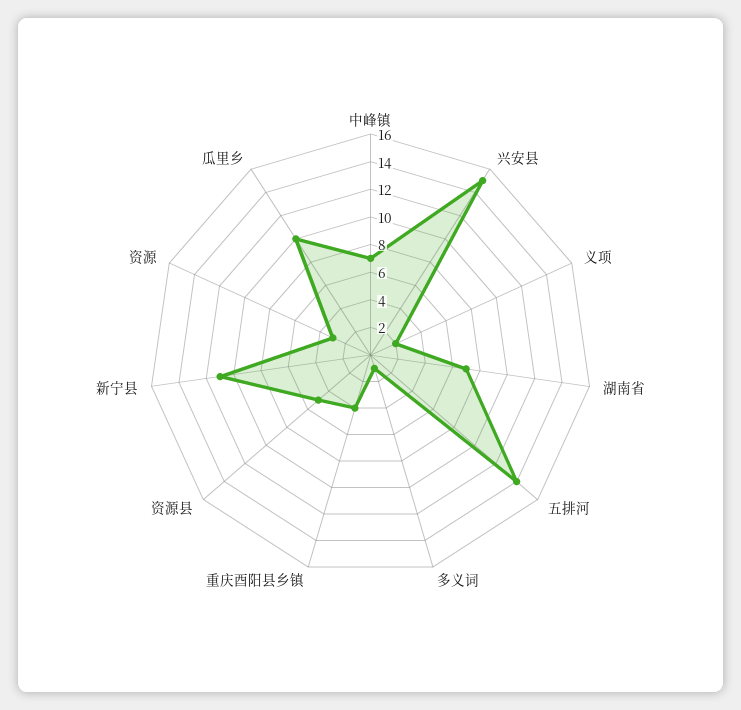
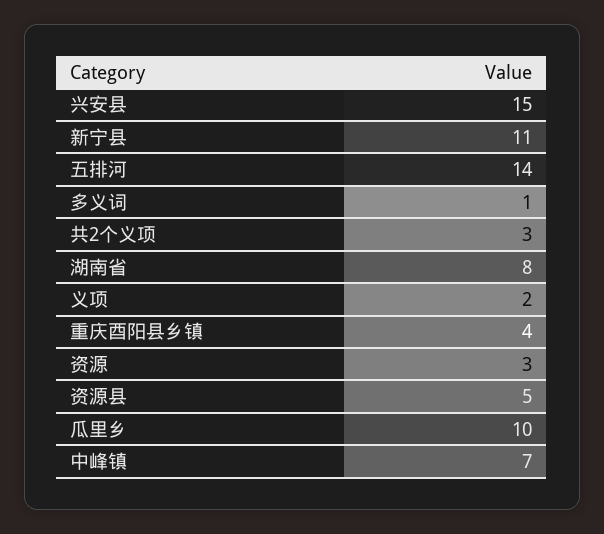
  {
    "中峰镇": 7,
    "兴安县": 15,
    "义项": 2,
-   "湖南省": 7,
+   "湖南省": 8,
    "五排河": 14,
    "多义词": 1,
    "重庆酉阳县乡镇": 4,
    "资源县": 5,
    "新宁县": 11,
    "资源": 3,
-   "瓜里乡": 10
+   "瓜里乡": 10,
+   "共2个义项": 3
  }

